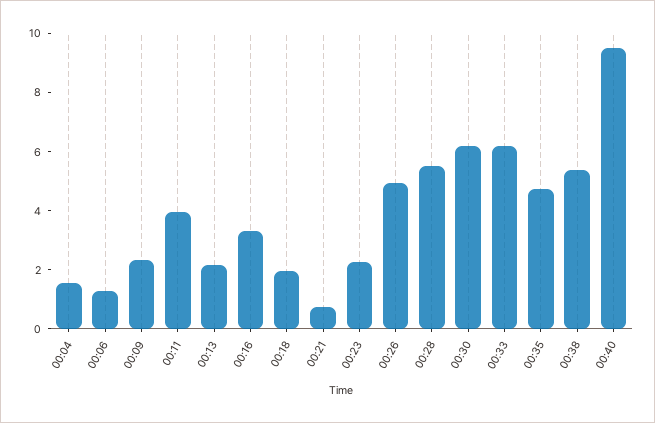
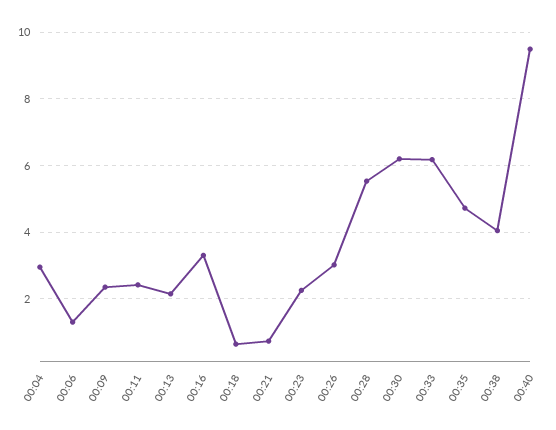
  {
-   "00:04": 1.5,
+   "00:04": 3,
    "00:06": 1.4,
    "00:09": 2.4,
-   "00:11": 4,
+   "00:11": 2.4,
    "00:13": 2.2,
    "00:16": 3.4,
-   "00:18": 2,
+   "00:18": 0.6,
    "00:21": 0.8,
    "00:23": 2.2,
-   "00:26": 5,
+   "00:26": 3,
    "00:28": 5.6,
    "00:30": 6.2,
    "00:33": 6.2,
    "00:35": 4.8,
-   "00:38": 5.5,
+   "00:38": 4,
    "00:40": 9.6
  }

